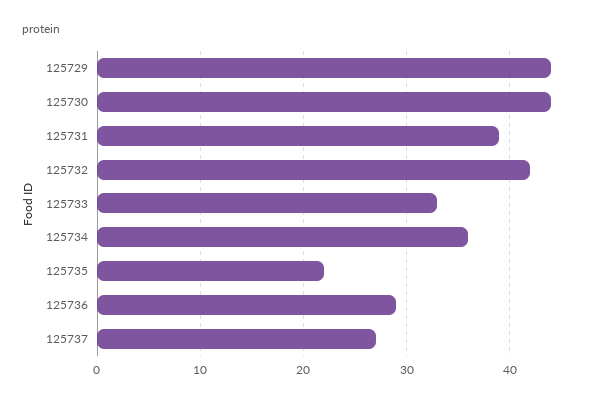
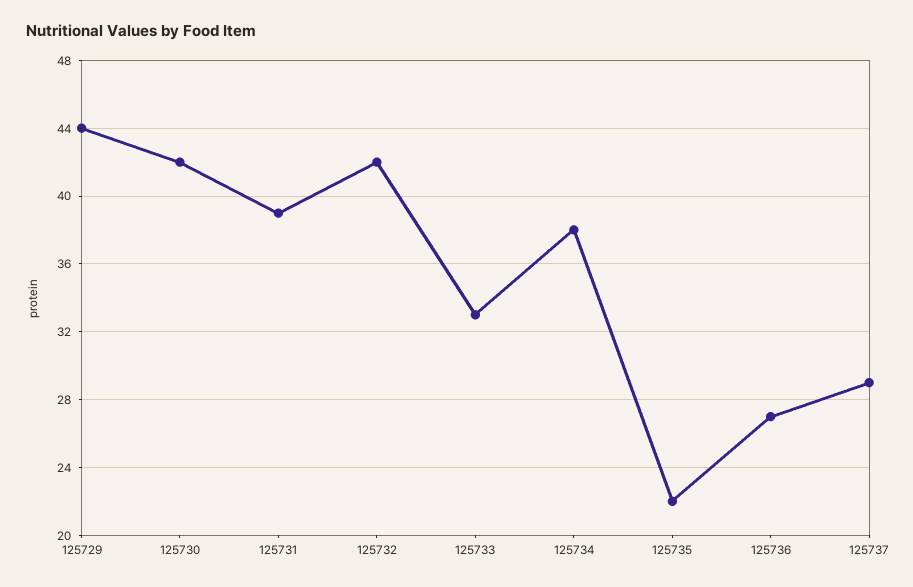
  {
    "125729": 44,
-   "125730": 44,
+   "125730": 42,
    "125731": 39,
    "125732": 42,
    "125733": 33,
-   "125734": 36,
+   "125734": 38,
    "125735": 22,
-   "125736": 29,
+   "125736": 27,
-   "125737": 27
+   "125737": 29
  }

